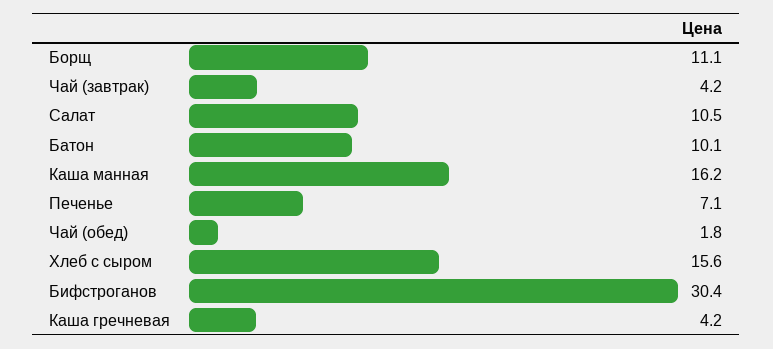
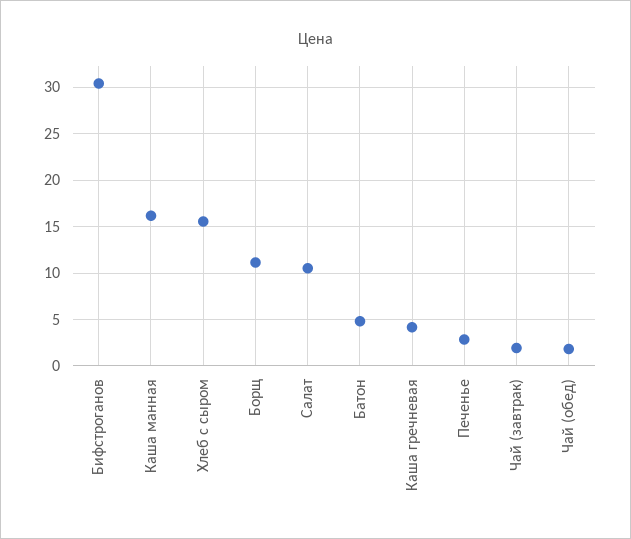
  {
    "Борщ": 11.1,
-   "Чай (завтрак)": 4.2,
+   "Чай (завтрак)": 2,
    "Салат": 10.5,
-   "Батон": 10.1,
+   "Батон": 5,
    "Каша манная": 16.2,
-   "Печенье": 7.1,
+   "Печенье": 3,
    "Чай (обед)": 1.8,
    "Хлеб с сыром": 15.6,
    "Бифстроганов": 30.4,
    "Каша гречневая": 4.2
  }

